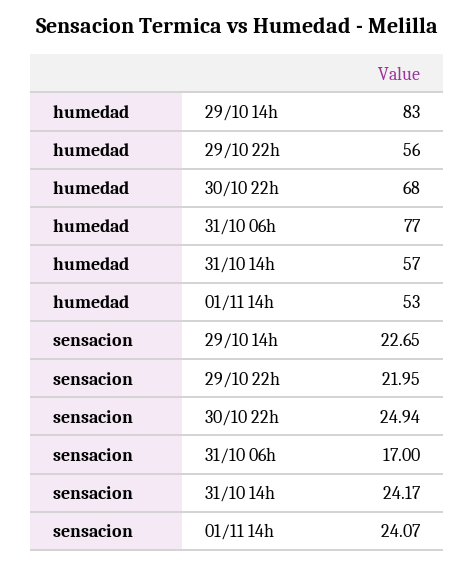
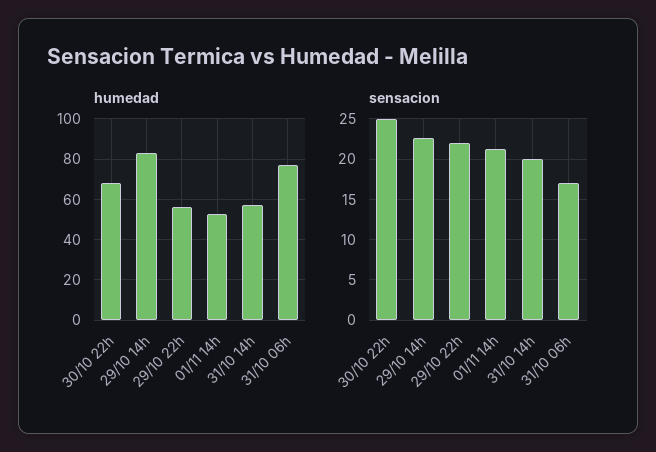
  {
    "humedad": {
      "29/10 14h": 83,
      "29/10 22h": 56,
      "30/10 22h": 68,
      "31/10 06h": 77,
      "31/10 14h": 57,
      "01/11 14h": 53
    },
    "sensacion": {
      "29/10 14h": 22.65,
      "29/10 22h": 21.95,
      "30/10 22h": 24.94,
      "31/10 06h": 17,
-     "31/10 14h": 24.17,
+     "31/10 14h": 20,
-     "01/11 14h": 24.07
+     "01/11 14h": 21
    }
  }

